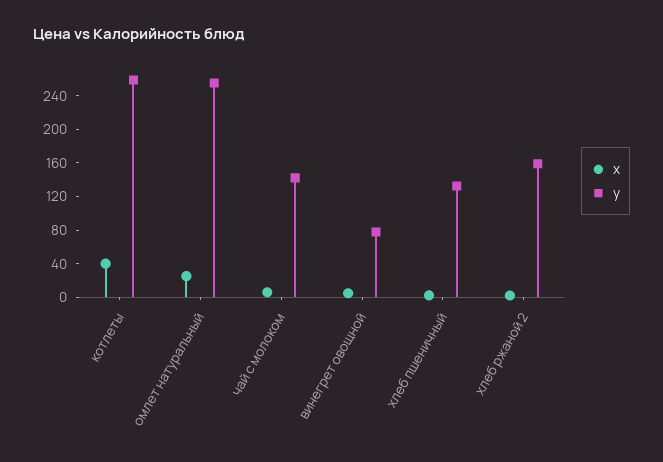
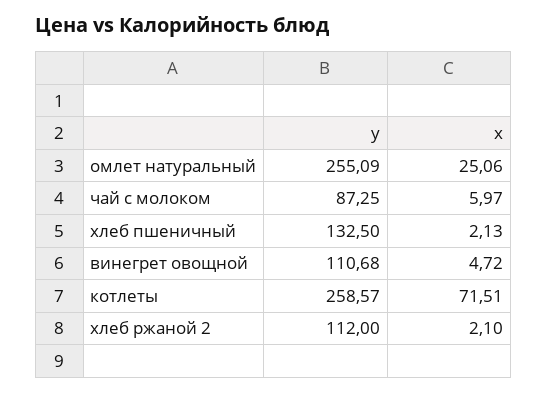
  {
    "x": {
-     "котлеты": 40,
+     "котлеты": 71.51,
      "омлет натуральный": 25.06,
      "чай с молоком": 5.97,
      "винегрет овощной": 4.72,
      "хлеб пшеничный": 2.13,
      "хлеб ржаной 2": 2.1
    },
    "y": {
      "котлеты": 258.57,
      "омлет натуральный": 255.09,
-     "чай с молоком": 140,
+     "чай с молоком": 87.25,
-     "винегрет овощной": 80,
+     "винегрет овощной": 110.68,
      "хлеб пшеничный": 132.5,
-     "хлеб ржаной 2": 160
+     "хлеб ржаной 2": 112
    }
  }

